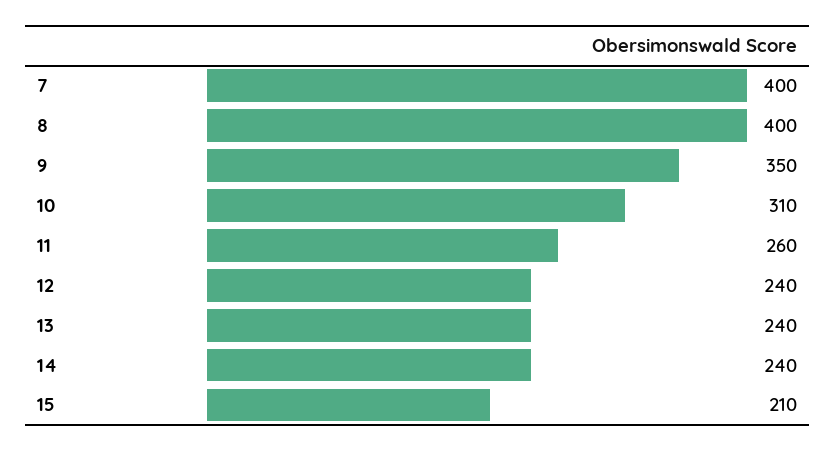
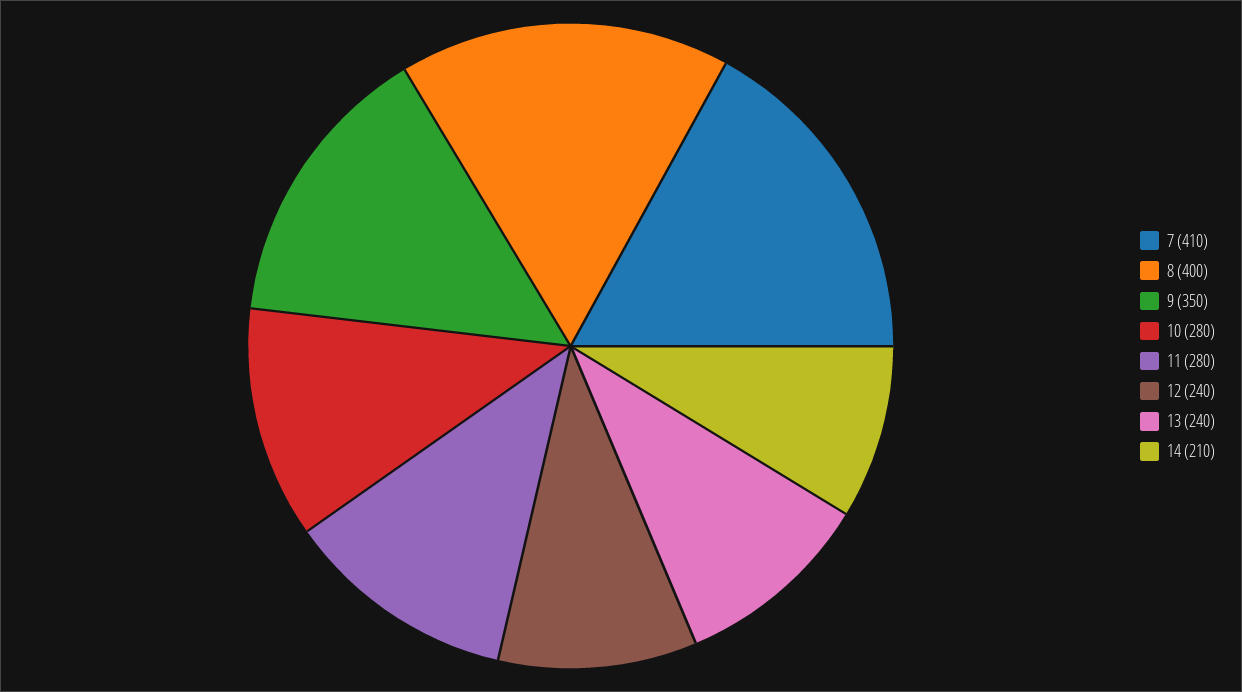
  {
-   "7": 400,
+   "7": 410,
    "8": 400,
    "9": 350,
-   "10": 310,
+   "10": 280,
-   "11": 260,
+   "11": 280,
    "12": 240,
    "13": 240,
-   "14": 240,
+   "14": 210
-   "15": 210
  }

